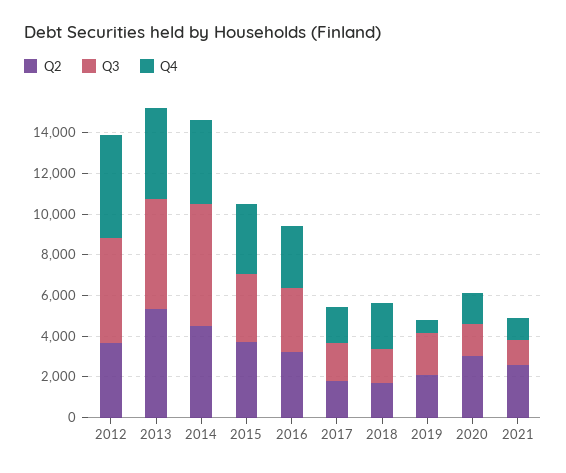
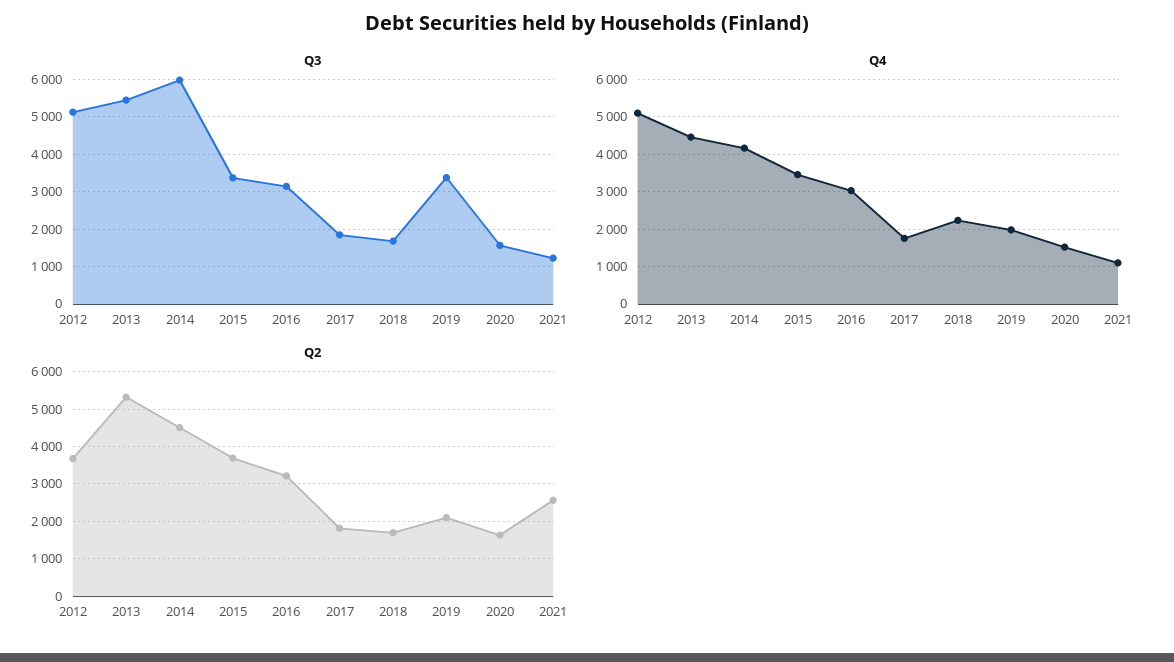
  {
    "Q2": {
      "2012": 3600,
      "2013": 5400,
      "2014": 4600,
      "2015": 3600,
      "2016": 3200,
      "2017": 1800,
      "2018": 1600,
      "2019": 2200,
-     "2020": 3000,
+     "2020": 1600,
      "2021": 2600
    },
    "Q3": {
      "2012": 5200,
      "2013": 5400,
      "2014": 6000,
      "2015": 3400,
      "2016": 3200,
      "2017": 1800,
      "2018": 1600,
-     "2019": 2000,
+     "2019": 3400,
      "2020": 1600,
      "2021": 1200
    },
    "Q4": {
      "2012": 5200,
      "2013": 4400,
      "2014": 4200,
      "2015": 3400,
      "2016": 3000,
      "2017": 1800,
      "2018": 2200,
-     "2019": 500,
+     "2019": 2000,
      "2020": 1600,
      "2021": 1000
    }
  }

